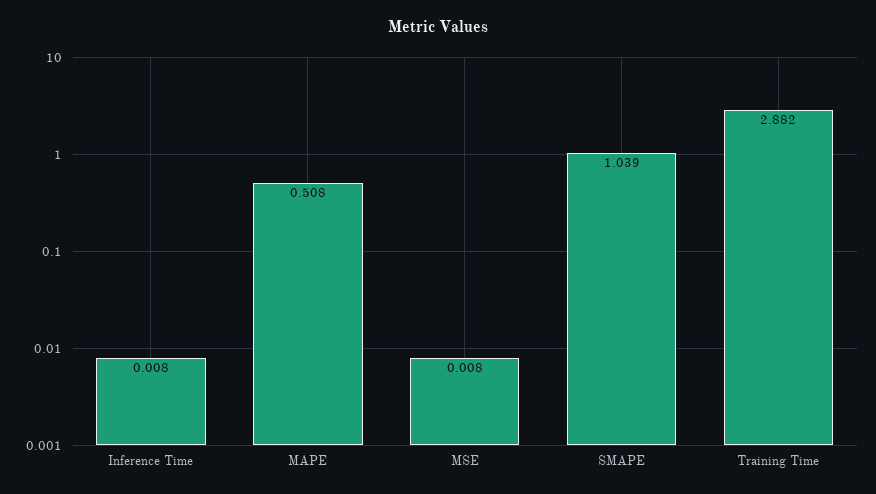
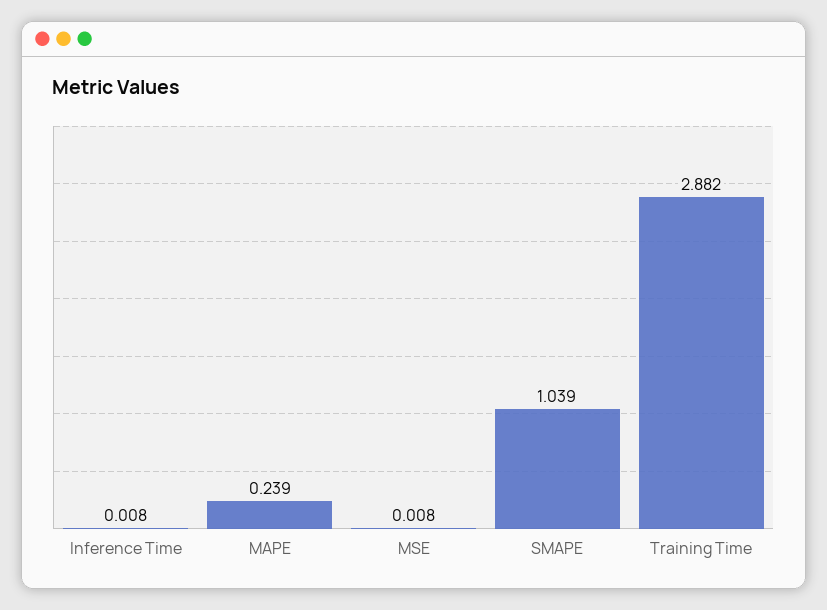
  {
    "Inference Time": 0.008,
-   "MAPE": 0.508,
+   "MAPE": 0.239,
    "MSE": 0.008,
    "SMAPE": 1.039,
    "Training Time": 2.882
  }

